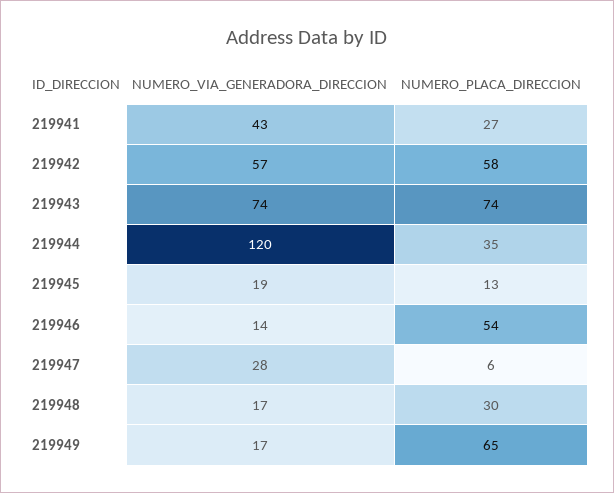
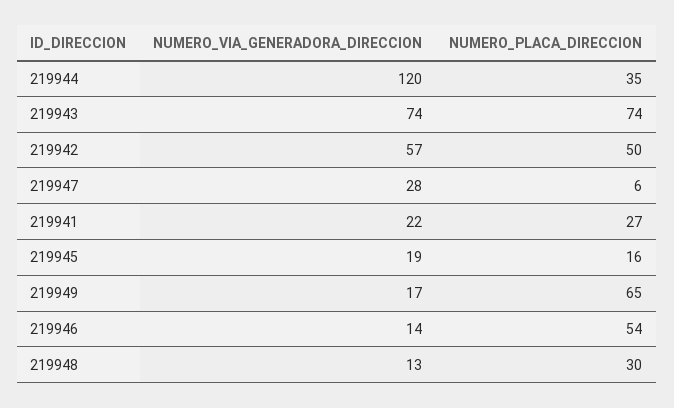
  {
    "NUMERO_VIA_GENERADORA_DIRECCION": {
-     "219941": 43,
+     "219941": 22,
      "219942": 57,
      "219943": 74,
      "219944": 120,
      "219945": 19,
      "219946": 14,
      "219947": 28,
-     "219948": 17,
+     "219948": 13,
      "219949": 17
    },
    "NUMERO_PLACA_DIRECCION": {
      "219941": 27,
-     "219942": 58,
+     "219942": 50,
      "219943": 74,
      "219944": 35,
-     "219945": 13,
+     "219945": 16,
      "219946": 54,
      "219947": 6,
      "219948": 30,
      "219949": 65
    }
  }

